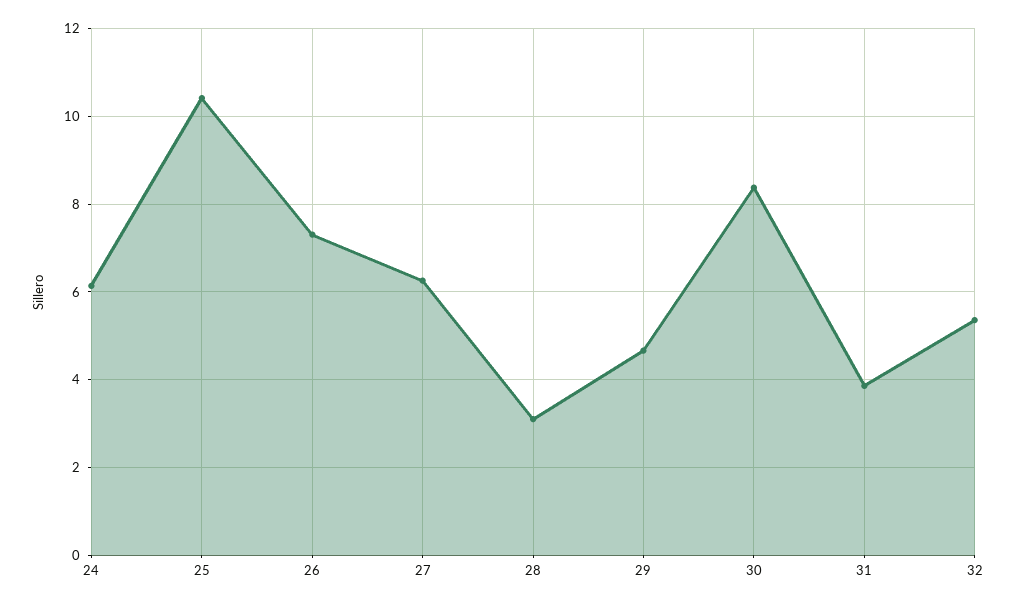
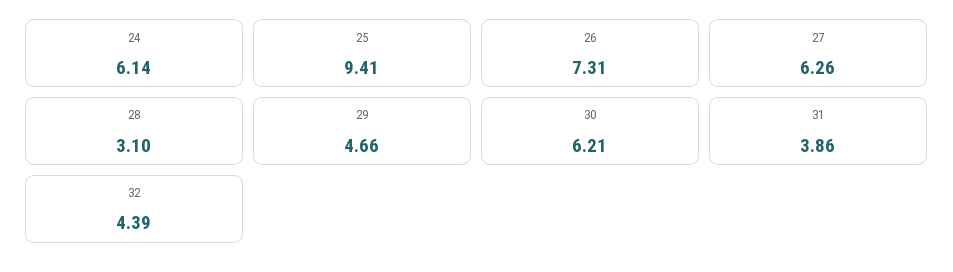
  {
    "24": 6.14,
-   "25": 10.4,
+   "25": 9.41,
    "26": 7.31,
    "27": 6.26,
    "28": 3.1,
    "29": 4.66,
-   "30": 8.4,
+   "30": 6.21,
    "31": 3.86,
-   "32": 5.4
+   "32": 4.39
  }

